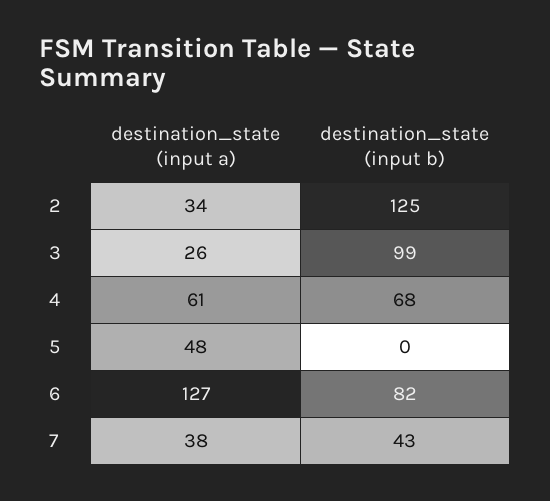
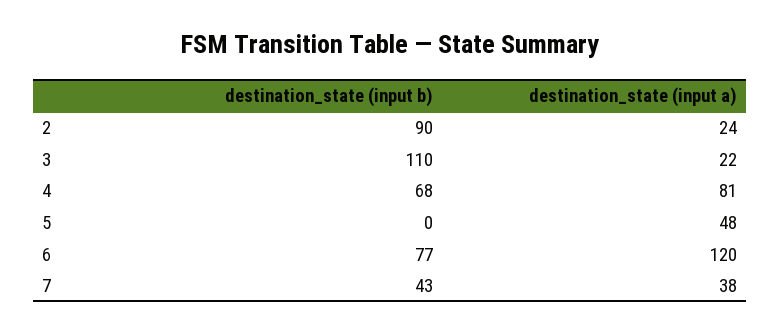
  {
    "destination_state (input a)": {
-     "2": 34,
+     "2": 24,
-     "3": 26,
+     "3": 22,
-     "4": 61,
+     "4": 81,
      "5": 48,
-     "6": 127,
+     "6": 120,
      "7": 38
    },
    "destination_state (input b)": {
-     "2": 125,
+     "2": 90,
-     "3": 99,
+     "3": 110,
      "4": 68,
      "5": 0,
-     "6": 82,
+     "6": 77,
      "7": 43
    }
  }

